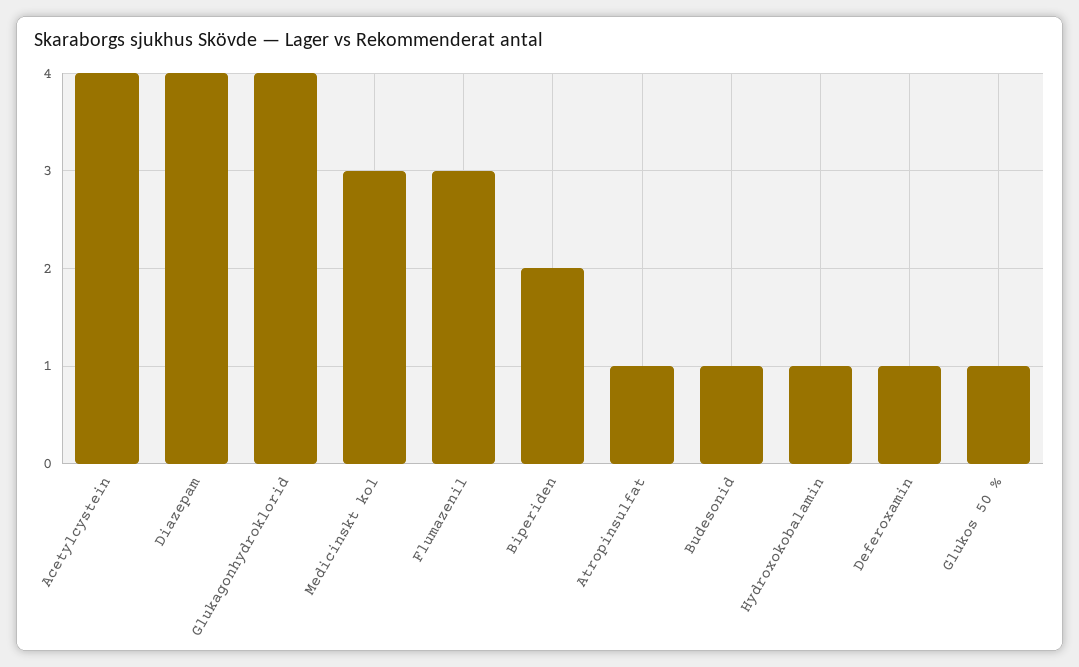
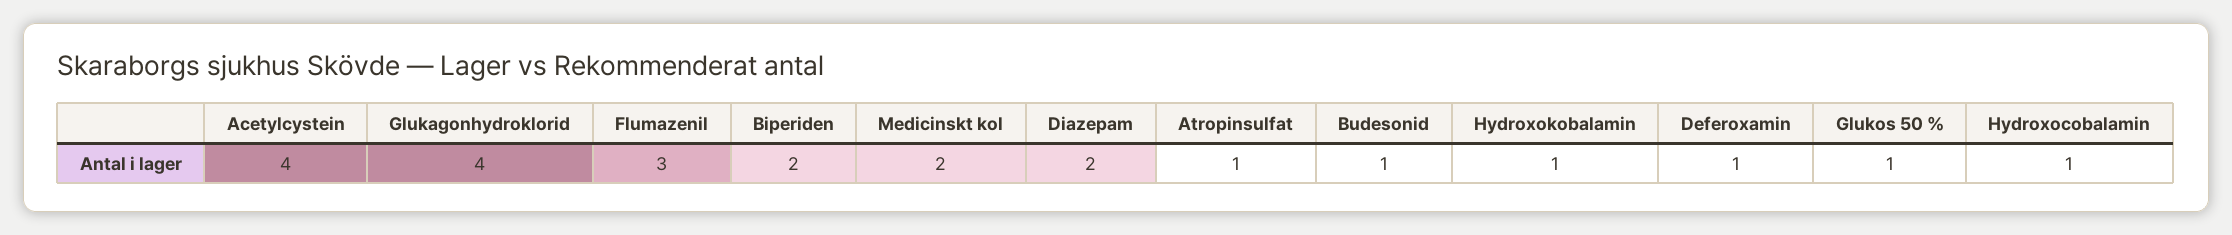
  {
    "Acetylcystein": 4,
-   "Diazepam": 4,
+   "Diazepam": 2,
    "Glukagonhydroklorid": 4,
-   "Medicinskt kol": 3,
+   "Medicinskt kol": 2,
    "Flumazenil": 3,
    "Biperiden": 2,
    "Atropinsulfat": 1,
    "Budesonid": 1,
    "Hydroxokobalamin": 1,
    "Deferoxamin": 1,
-   "Glukos 50 %": 1
+   "Glukos 50 %": 1,
+   "Hydroxocobalamin": 1
  }

